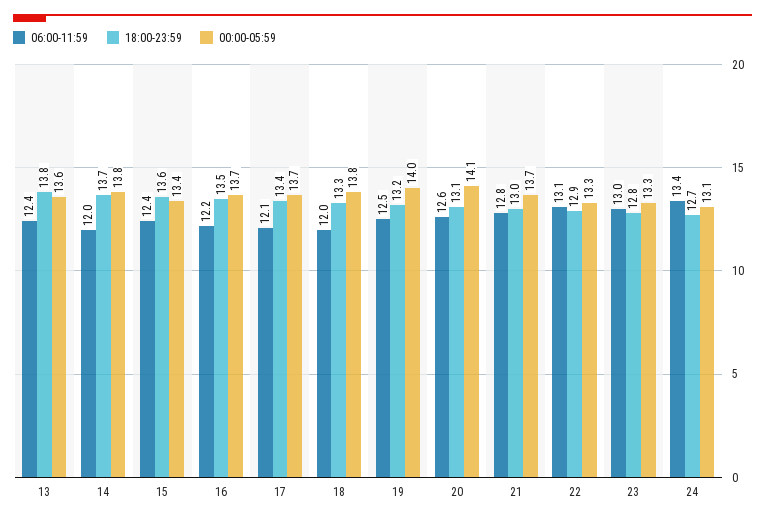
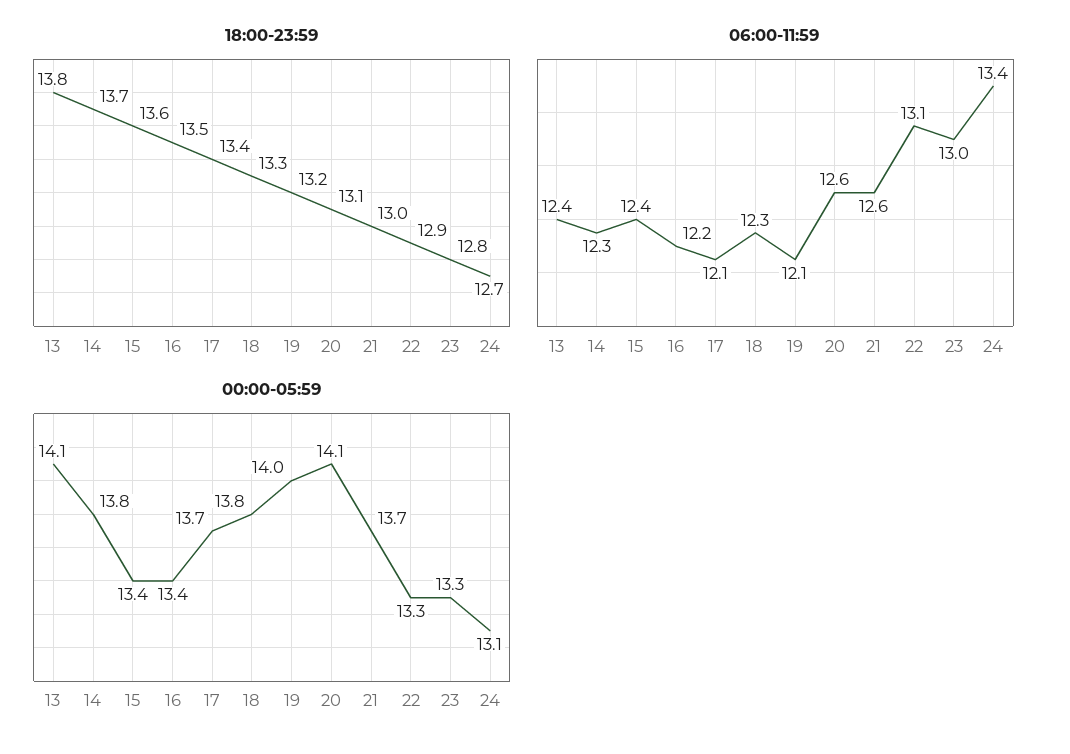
  {
    "06:00-11:59": {
      "13": 12.4,
-     "14": 12,
+     "14": 12.3,
      "15": 12.4,
      "16": 12.2,
      "17": 12.1,
-     "18": 12,
+     "18": 12.3,
-     "19": 12.5,
+     "19": 12.1,
      "20": 12.6,
-     "21": 12.8,
+     "21": 12.6,
      "22": 13.1,
      "23": 13,
      "24": 13.4
    },
    "18:00-23:59": {
      "13": 13.8,
      "14": 13.7,
      "15": 13.6,
      "16": 13.5,
      "17": 13.4,
      "18": 13.3,
      "19": 13.2,
      "20": 13.1,
      "21": 13,
      "22": 12.9,
      "23": 12.8,
      "24": 12.7
    },
    "00:00-05:59": {
-     "13": 13.6,
+     "13": 14.1,
      "14": 13.8,
      "15": 13.4,
-     "16": 13.7,
+     "16": 13.4,
      "17": 13.7,
      "18": 13.8,
      "19": 14,
      "20": 14.1,
      "21": 13.7,
      "22": 13.3,
      "23": 13.3,
      "24": 13.1
    }
  }

